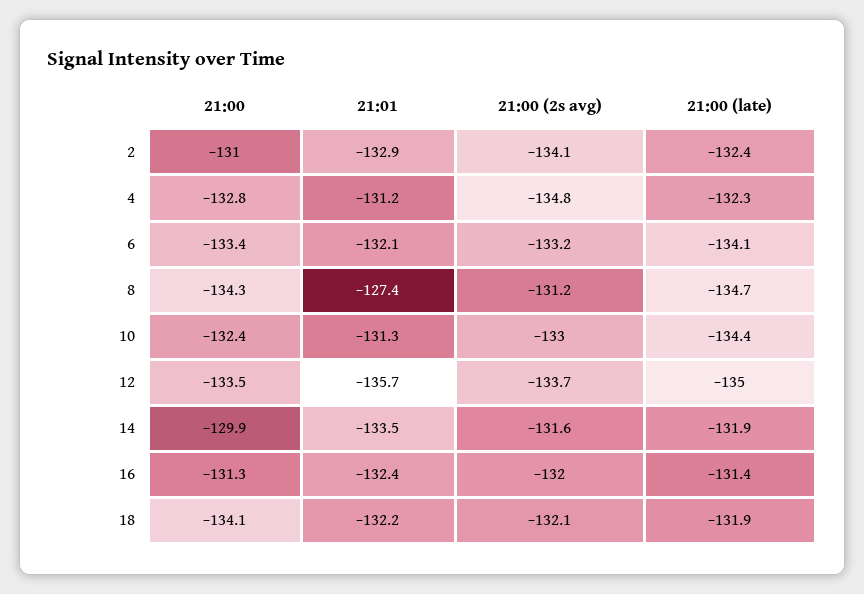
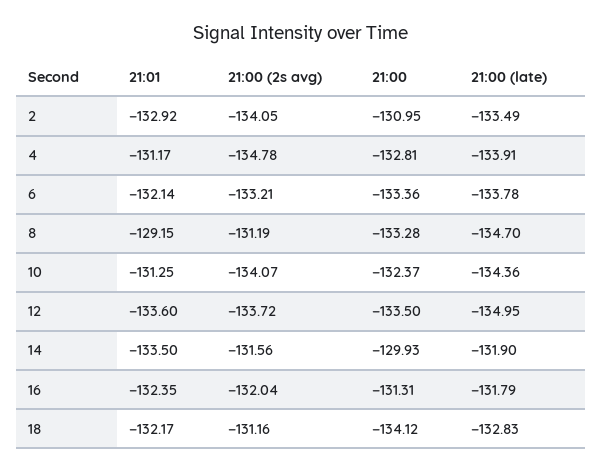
  {
    "21:00": {
      "2": -130.95,
      "4": -132.81,
      "6": -133.36,
-     "8": -134.3,
+     "8": -133.28,
      "10": -132.37,
      "12": -133.5,
      "14": -129.93,
      "16": -131.31,
      "18": -134.12
    },
    "21:01": {
      "2": -132.92,
      "4": -131.17,
      "6": -132.14,
-     "8": -127.4,
+     "8": -129.15,
      "10": -131.25,
-     "12": -135.7,
+     "12": -133.6,
      "14": -133.5,
      "16": -132.35,
      "18": -132.17
    },
    "21:00 (2s avg)": {
      "2": -134.05,
      "4": -134.78,
      "6": -133.21,
      "8": -131.19,
-     "10": -133,
+     "10": -134.07,
      "12": -133.72,
      "14": -131.56,
      "16": -132.04,
-     "18": -132.1
+     "18": -131.16
    },
    "21:00 (late)": {
-     "2": -132.4,
+     "2": -133.49,
-     "4": -132.3,
+     "4": -133.91,
-     "6": -134.1,
+     "6": -133.78,
      "8": -134.7,
      "10": -134.36,
      "12": -134.95,
      "14": -131.9,
-     "16": -131.4,
+     "16": -131.79,
-     "18": -131.9
+     "18": -132.83
    }
  }

